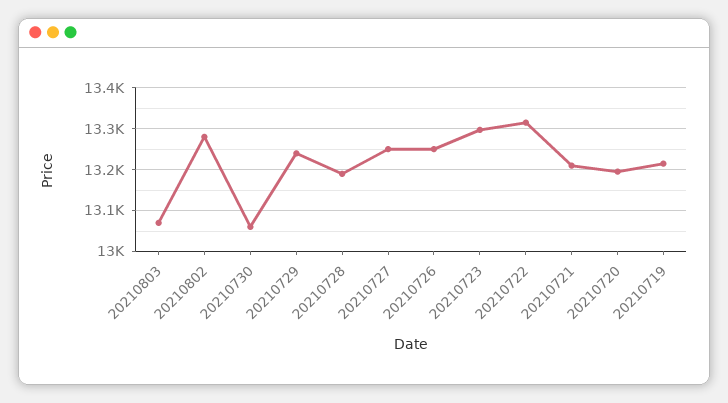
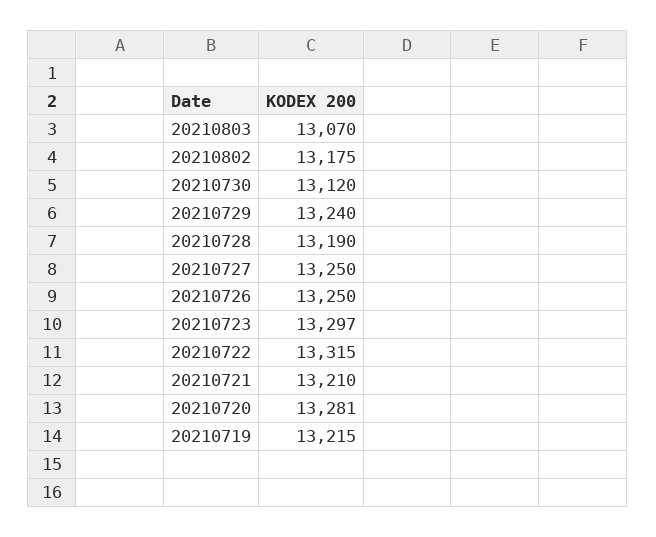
  {
    "20210803": 13070,
-   "20210802": 13280,
+   "20210802": 13175,
-   "20210730": 13060,
+   "20210730": 13120,
    "20210729": 13240,
    "20210728": 13190,
    "20210727": 13250,
    "20210726": 13250,
    "20210723": 13297,
    "20210722": 13315,
    "20210721": 13210,
-   "20210720": 13200,
+   "20210720": 13281,
    "20210719": 13215
  }

